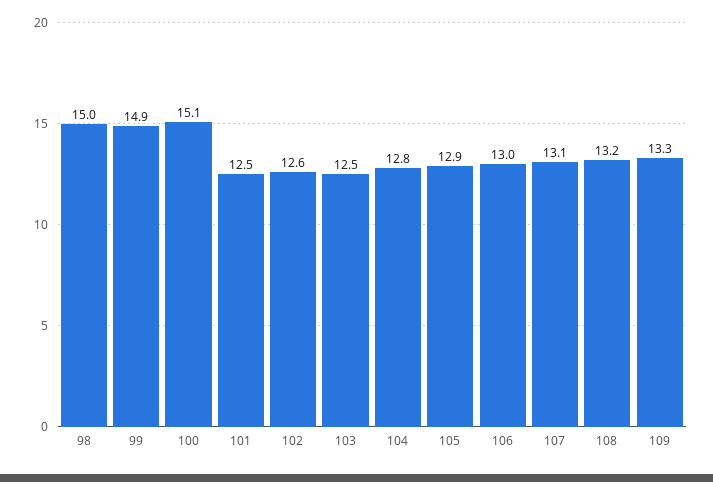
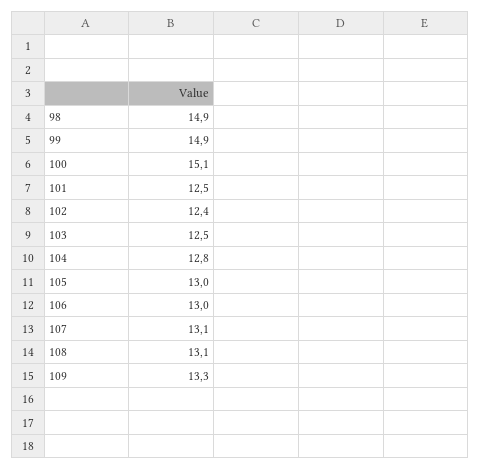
  {
-   "98": 15,
+   "98": 14.9,
    "99": 14.9,
    "100": 15.1,
    "101": 12.5,
-   "102": 12.6,
+   "102": 12.4,
    "103": 12.5,
    "104": 12.8,
-   "105": 12.9,
+   "105": 13,
    "106": 13,
    "107": 13.1,
-   "108": 13.2,
+   "108": 13.1,
    "109": 13.3
  }

